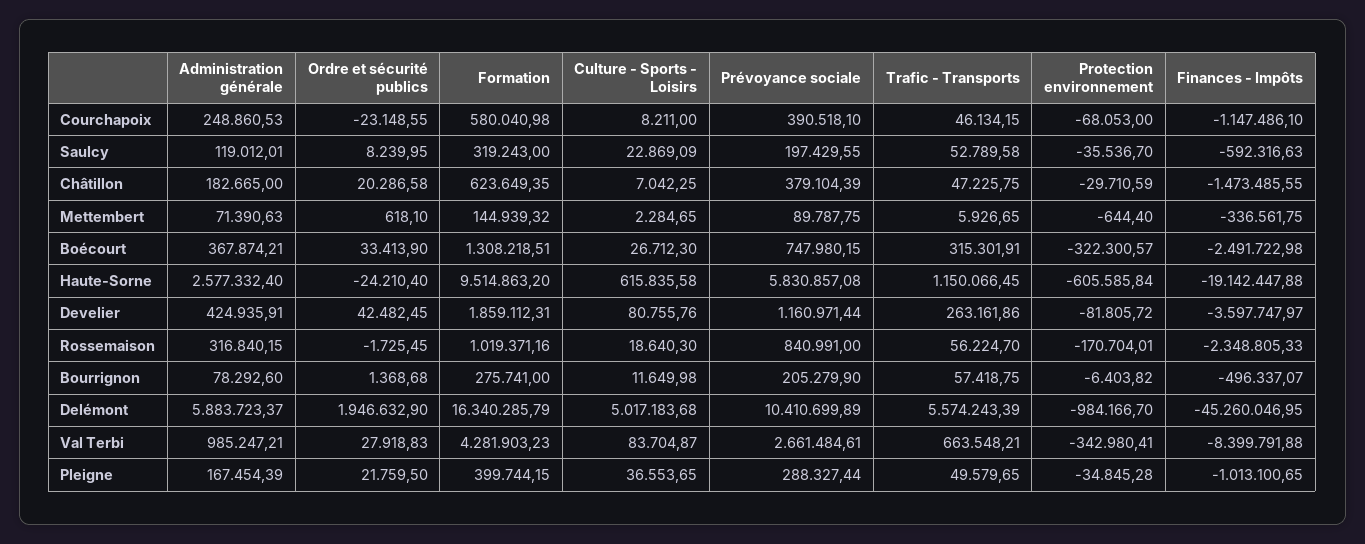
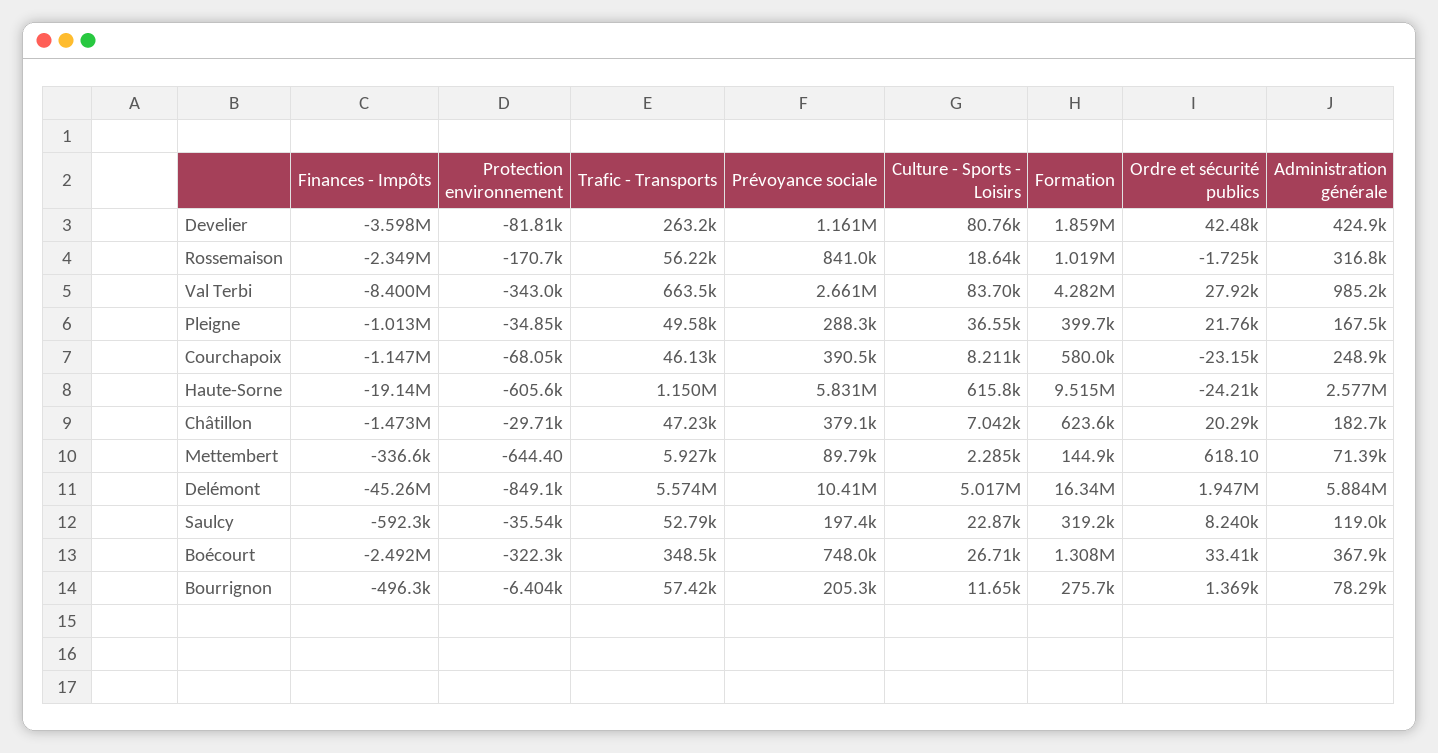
  {
    "Administration générale": {
      "Courchapoix": 248860.53,
      "Saulcy": 119012.01,
      "Châtillon": 182665,
      "Mettembert": 71390.63,
      "Boécourt": 367874.21,
      "Haute-Sorne": 2577332.4,
      "Develier": 424935.91,
      "Rossemaison": 316840.15,
      "Bourrignon": 78292.6,
      "Delémont": 5883723.37,
      "Val Terbi": 985247.21,
      "Pleigne": 167454.39
    },
    "Ordre et sécurité publics": {
      "Courchapoix": -23148.55,
      "Saulcy": 8239.95,
      "Châtillon": 20286.58,
      "Mettembert": 618.1,
      "Boécourt": 33413.9,
      "Haute-Sorne": -24210.4,
      "Develier": 42482.45,
      "Rossemaison": -1725.45,
      "Bourrignon": 1368.68,
      "Delémont": 1946632.9,
      "Val Terbi": 27918.83,
      "Pleigne": 21759.5
    },
    "Formation": {
      "Courchapoix": 580040.98,
      "Saulcy": 319243,
      "Châtillon": 623649.35,
      "Mettembert": 144939.32,
      "Boécourt": 1308218.51,
      "Haute-Sorne": 9514863.2,
      "Develier": 1859112.31,
      "Rossemaison": 1019371.16,
      "Bourrignon": 275741,
      "Delémont": 16340285.79,
      "Val Terbi": 4281903.23,
      "Pleigne": 399744.15
    },
    "Culture - Sports - Loisirs": {
      "Courchapoix": 8211,
      "Saulcy": 22869.09,
      "Châtillon": 7042.25,
      "Mettembert": 2284.65,
      "Boécourt": 26712.3,
      "Haute-Sorne": 615835.58,
      "Develier": 80755.76,
      "Rossemaison": 18640.3,
      "Bourrignon": 11649.98,
      "Delémont": 5017183.68,
      "Val Terbi": 83704.87,
      "Pleigne": 36553.65
    },
    "Prévoyance sociale": {
      "Courchapoix": 390518.1,
      "Saulcy": 197429.55,
      "Châtillon": 379104.39,
      "Mettembert": 89787.75,
      "Boécourt": 747980.15,
      "Haute-Sorne": 5830857.08,
      "Develier": 1160971.44,
      "Rossemaison": 840991,
      "Bourrignon": 205279.9,
      "Delémont": 10410699.89,
      "Val Terbi": 2661484.61,
      "Pleigne": 288327.44
    },
    "Trafic - Transports": {
      "Courchapoix": 46134.15,
      "Saulcy": 52789.58,
      "Châtillon": 47225.75,
      "Mettembert": 5926.65,
-     "Boécourt": 315301.91,
+     "Boécourt": 348500,
      "Haute-Sorne": 1150066.45,
      "Develier": 263161.86,
      "Rossemaison": 56224.7,
      "Bourrignon": 57418.75,
      "Delémont": 5574243.39,
      "Val Terbi": 663548.21,
      "Pleigne": 49579.65
    },
    "Protection environnement": {
      "Courchapoix": -68053,
      "Saulcy": -35536.7,
      "Châtillon": -29710.59,
      "Mettembert": -644.4,
      "Boécourt": -322300.57,
      "Haute-Sorne": -605585.84,
      "Develier": -81805.72,
      "Rossemaison": -170704.01,
      "Bourrignon": -6403.82,
-     "Delémont": -984166.7,
+     "Delémont": -849100,
      "Val Terbi": -342980.41,
      "Pleigne": -34845.28
    },
    "Finances - Impôts": {
      "Courchapoix": -1147486.1,
      "Saulcy": -592316.63,
      "Châtillon": -1473485.55,
      "Mettembert": -336561.75,
      "Boécourt": -2491722.98,
      "Haute-Sorne": -19142447.88,
      "Develier": -3597747.97,
      "Rossemaison": -2348805.33,
      "Bourrignon": -496337.07,
      "Delémont": -45260046.95,
      "Val Terbi": -8399791.88,
      "Pleigne": -1013100.65
    }
  }

